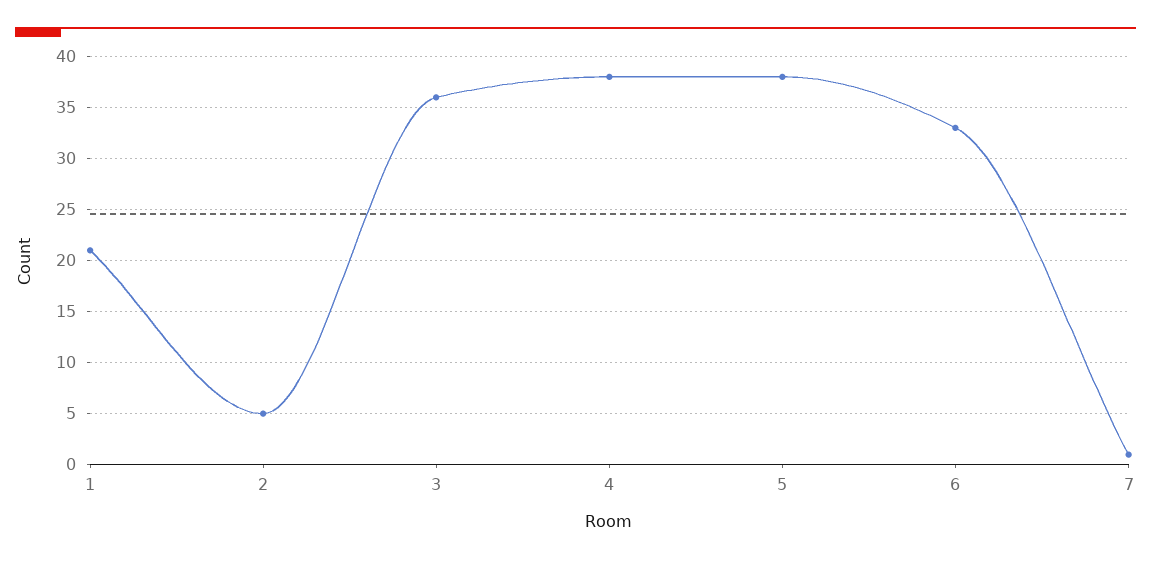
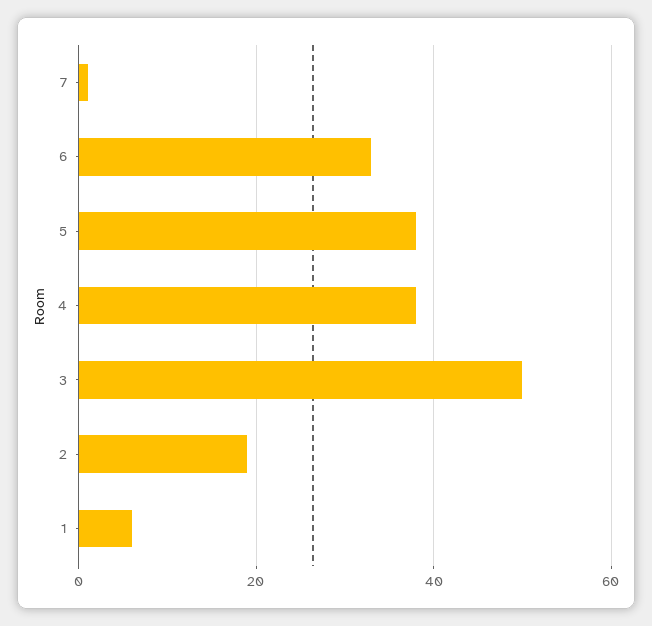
  {
-   "1": 21,
+   "1": 5,
-   "2": 5,
+   "2": 20,
-   "3": 36,
+   "3": 50,
    "4": 38,
    "5": 38,
    "6": 33,
    "7": 1
  }

